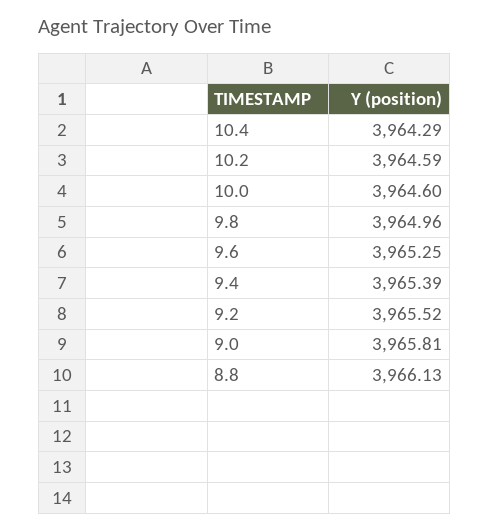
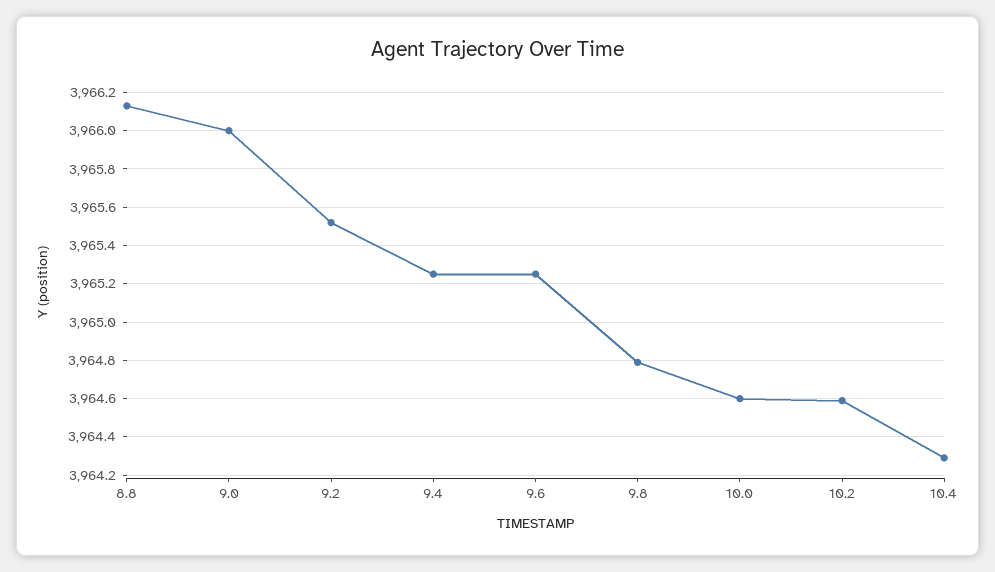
  {
    "10.4": 3964.29,
    "10.2": 3964.59,
    "10.0": 3964.6,
-   "9.8": 3964.96,
+   "9.8": 3964.8,
    "9.6": 3965.25,
-   "9.4": 3965.39,
+   "9.4": 3965.25,
    "9.2": 3965.52,
-   "9.0": 3965.81,
+   "9.0": 3966,
    "8.8": 3966.13
  }

